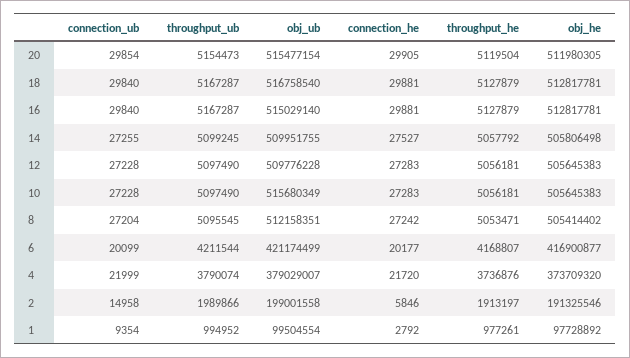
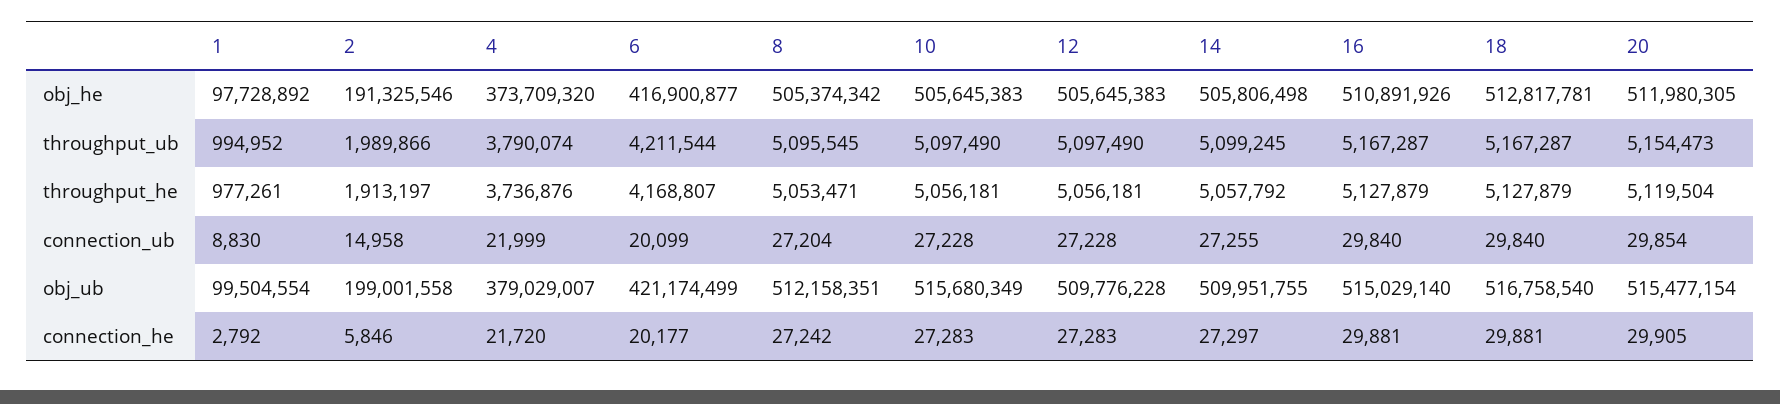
  {
    "connection_ub": {
      "20": 29854,
      "18": 29840,
      "16": 29840,
      "14": 27255,
      "12": 27228,
      "10": 27228,
      "8": 27204,
      "6": 20099,
      "4": 21999,
      "2": 14958,
-     "1": 9354
+     "1": 8830
    },
    "throughput_ub": {
      "20": 5154473,
      "18": 5167287,
      "16": 5167287,
      "14": 5099245,
      "12": 5097490,
      "10": 5097490,
      "8": 5095545,
      "6": 4211544,
      "4": 3790074,
      "2": 1989866,
      "1": 994952
    },
    "obj_ub": {
      "20": 515477154,
      "18": 516758540,
      "16": 515029140,
      "14": 509951755,
      "12": 509776228,
      "10": 515680349,
      "8": 512158351,
      "6": 421174499,
      "4": 379029007,
      "2": 199001558,
      "1": 99504554
    },
    "connection_he": {
      "20": 29905,
      "18": 29881,
      "16": 29881,
-     "14": 27527,
+     "14": 27297,
      "12": 27283,
      "10": 27283,
      "8": 27242,
      "6": 20177,
      "4": 21720,
      "2": 5846,
      "1": 2792
    },
    "throughput_he": {
      "20": 5119504,
      "18": 5127879,
      "16": 5127879,
      "14": 5057792,
      "12": 5056181,
      "10": 5056181,
      "8": 5053471,
      "6": 4168807,
      "4": 3736876,
      "2": 1913197,
      "1": 977261
    },
    "obj_he": {
      "20": 511980305,
      "18": 512817781,
-     "16": 512817781,
+     "16": 510891926,
      "14": 505806498,
      "12": 505645383,
      "10": 505645383,
-     "8": 505414402,
+     "8": 505374342,
      "6": 416900877,
      "4": 373709320,
      "2": 191325546,
      "1": 97728892
    }
  }

